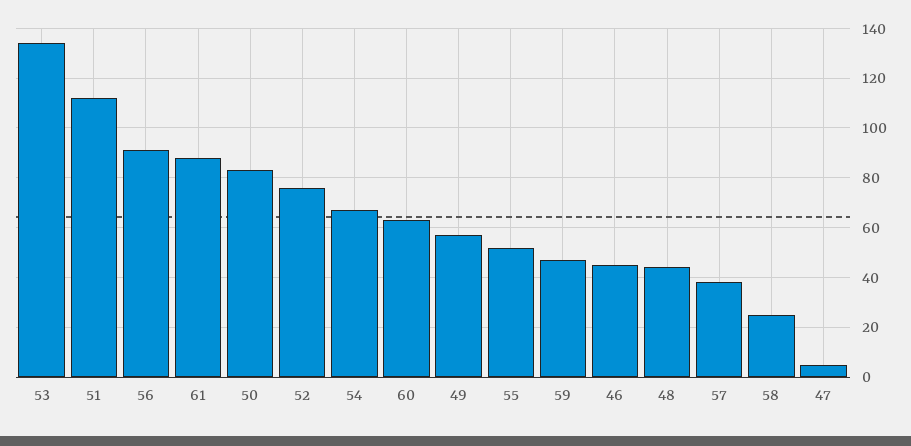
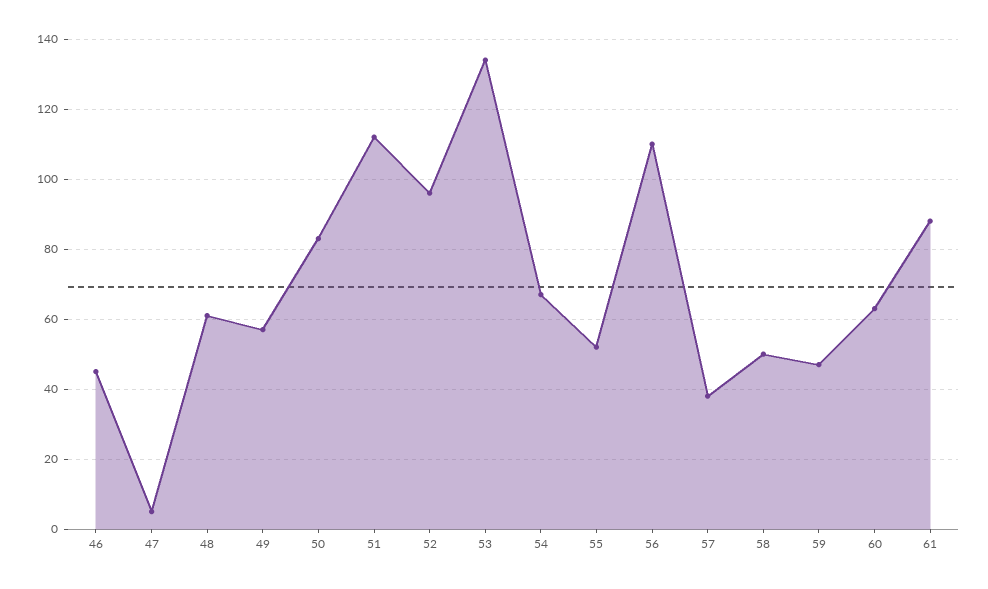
  {
    "53": 135,
    "51": 110,
-   "56": 90,
+   "56": 110,
    "61": 90,
    "50": 85,
-   "52": 75,
+   "52": 95,
    "54": 65,
    "60": 65,
    "49": 55,
    "55": 50,
    "59": 45,
    "46": 45,
-   "48": 45,
+   "48": 60,
    "57": 40,
-   "58": 25,
+   "58": 50,
    "47": 5
  }

